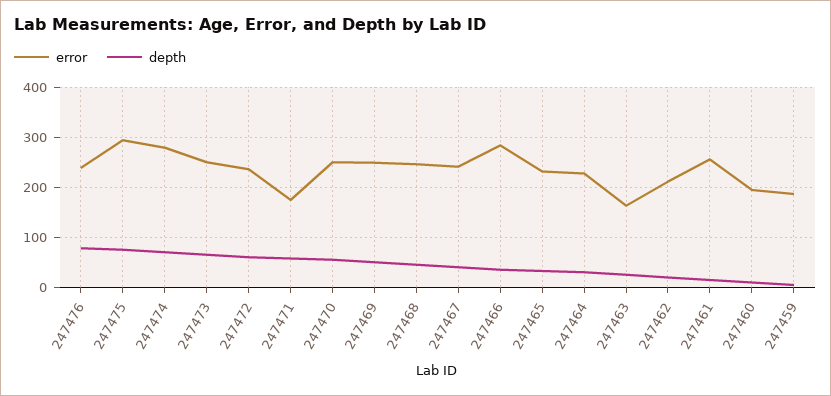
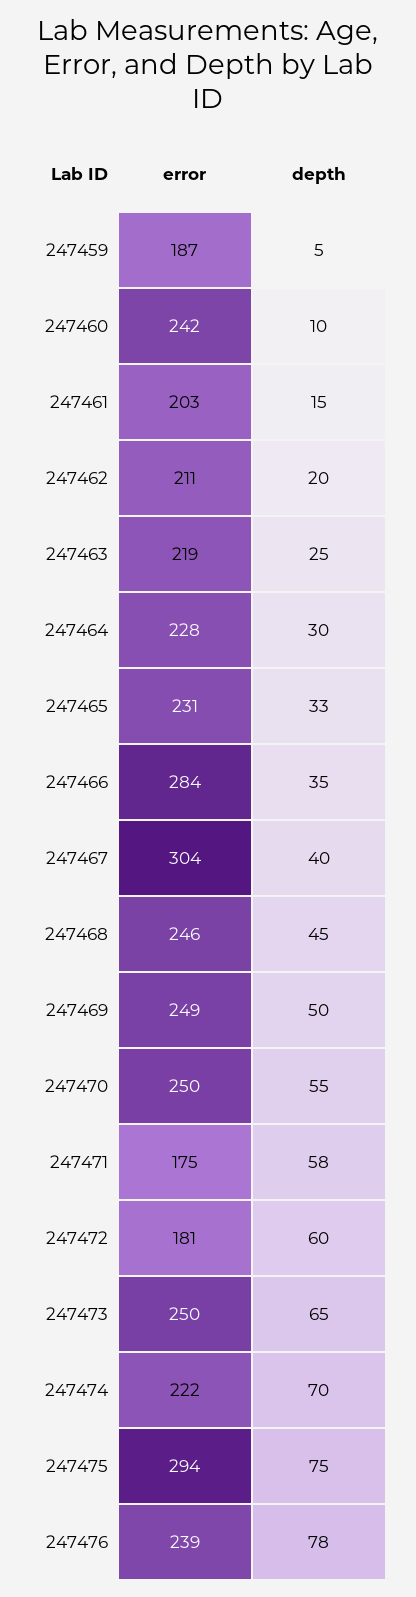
  {
    "error": {
      "247476": 239,
      "247475": 294,
-     "247474": 280,
+     "247474": 222,
      "247473": 250,
-     "247472": 240,
+     "247472": 181,
      "247471": 175,
      "247470": 250,
      "247469": 249,
      "247468": 246,
-     "247467": 240,
+     "247467": 304,
      "247466": 284,
      "247465": 231,
      "247464": 228,
-     "247463": 160,
+     "247463": 219,
      "247462": 211,
-     "247461": 260,
+     "247461": 203,
-     "247460": 200,
+     "247460": 242,
      "247459": 187
    },
    "depth": {
      "247476": 78,
      "247475": 75,
      "247474": 70,
      "247473": 65,
      "247472": 60,
      "247471": 58,
      "247470": 55,
      "247469": 50,
      "247468": 45,
      "247467": 40,
      "247466": 35,
      "247465": 33,
      "247464": 30,
      "247463": 25,
      "247462": 20,
      "247461": 15,
      "247460": 10,
      "247459": 5
    }
  }

